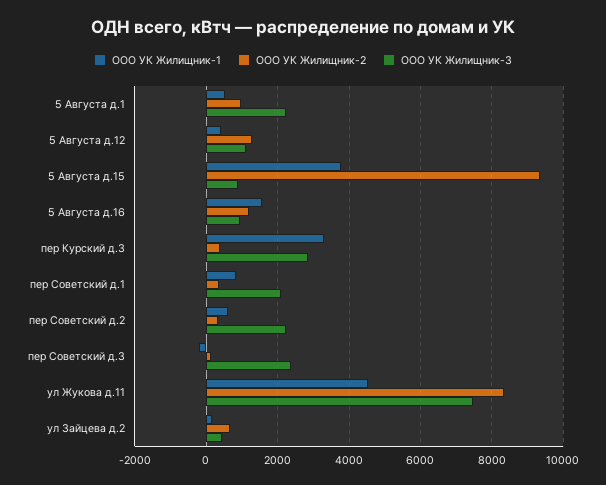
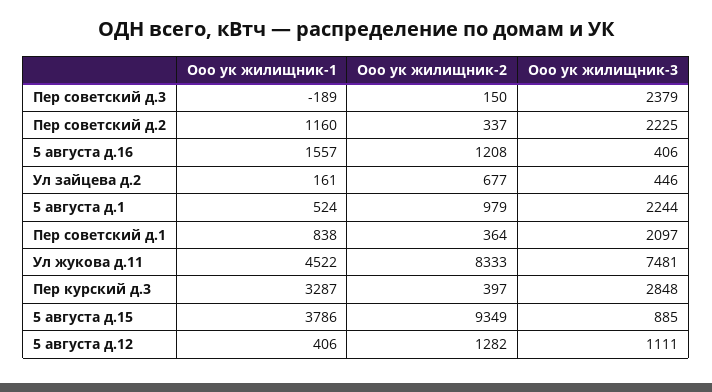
  {
    "ООО УК Жилищник-1": {
      "5 Августа д.1": 524,
      "5 Августа д.12": 406,
      "5 Августа д.15": 3786,
      "5 Августа д.16": 1557,
      "пер Курский д.3": 3287,
      "пер Советский д.1": 838,
-     "пер Советский д.2": 600,
+     "пер Советский д.2": 1160,
      "пер Советский д.3": -189,
      "ул Жукова д.11": 4522,
      "ул Зайцева д.2": 161
    },
    "ООО УК Жилищник-2": {
      "5 Августа д.1": 979,
      "5 Августа д.12": 1282,
      "5 Августа д.15": 9349,
      "5 Августа д.16": 1208,
      "пер Курский д.3": 397,
      "пер Советский д.1": 364,
      "пер Советский д.2": 337,
      "пер Советский д.3": 150,
      "ул Жукова д.11": 8333,
      "ул Зайцева д.2": 677
    },
    "ООО УК Жилищник-3": {
      "5 Августа д.1": 2244,
      "5 Августа д.12": 1111,
      "5 Августа д.15": 885,
-     "5 Августа д.16": 1000,
+     "5 Августа д.16": 406,
      "пер Курский д.3": 2848,
      "пер Советский д.1": 2097,
      "пер Советский д.2": 2225,
      "пер Советский д.3": 2379,
      "ул Жукова д.11": 7481,
      "ул Зайцева д.2": 446
    }
  }

